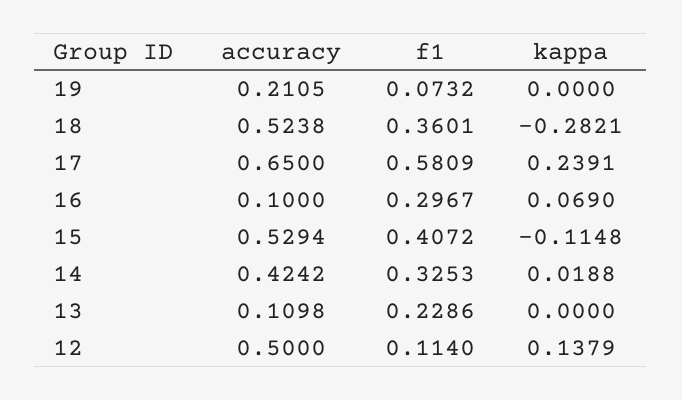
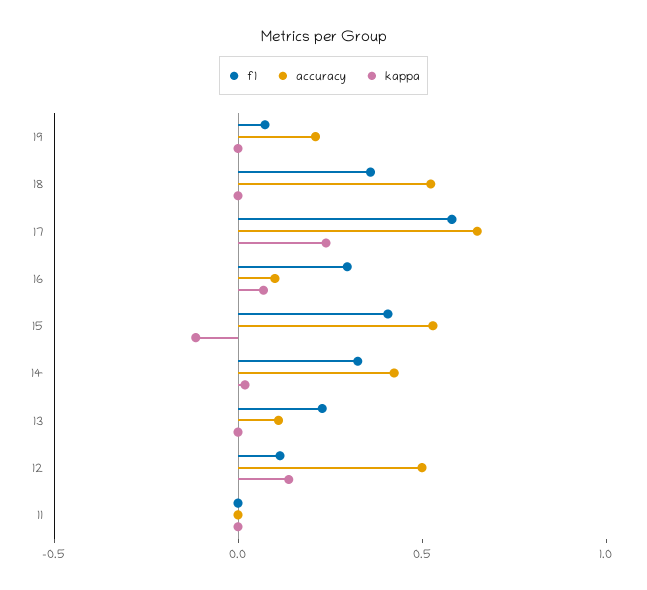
  {
    "accuracy": {
      "19": 0.2105,
      "18": 0.5238,
      "17": 0.65,
      "16": 0.1,
      "15": 0.5294,
      "14": 0.4242,
      "13": 0.1098,
-     "12": 0.5
+     "12": 0.5,
+     "11": 0
    },
    "f1": {
      "19": 0.0732,
      "18": 0.3601,
      "17": 0.5809,
      "16": 0.2967,
      "15": 0.4072,
      "14": 0.3253,
      "13": 0.2286,
-     "12": 0.114
+     "12": 0.114,
+     "11": 0
    },
    "kappa": {
      "19": 0,
-     "18": -0.2821,
+     "18": 0,
      "17": 0.2391,
      "16": 0.069,
      "15": -0.1148,
      "14": 0.0188,
      "13": 0,
-     "12": 0.1379
+     "12": 0.1379,
+     "11": 0
    }
  }

